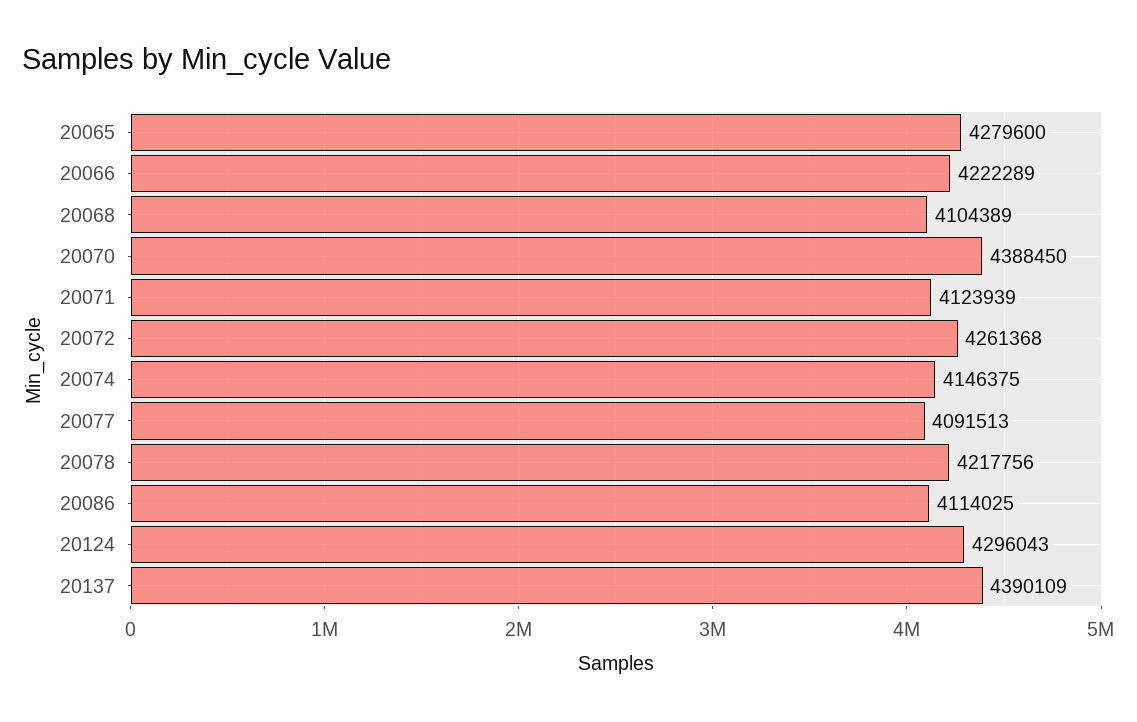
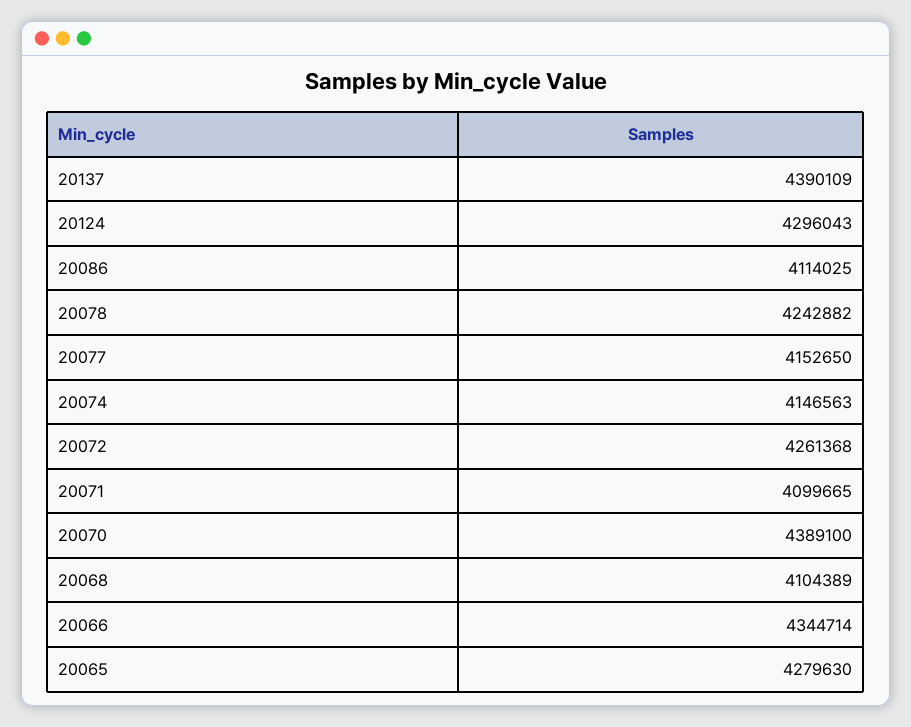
  {
-   "20065": 4279600,
+   "20065": 4279630,
-   "20066": 4222289,
+   "20066": 4344714,
    "20068": 4104389,
-   "20070": 4388450,
+   "20070": 4389100,
-   "20071": 4123939,
+   "20071": 4099665,
    "20072": 4261368,
-   "20074": 4146375,
+   "20074": 4146563,
-   "20077": 4091513,
+   "20077": 4152650,
-   "20078": 4217756,
+   "20078": 4242882,
    "20086": 4114025,
    "20124": 4296043,
    "20137": 4390109
  }

